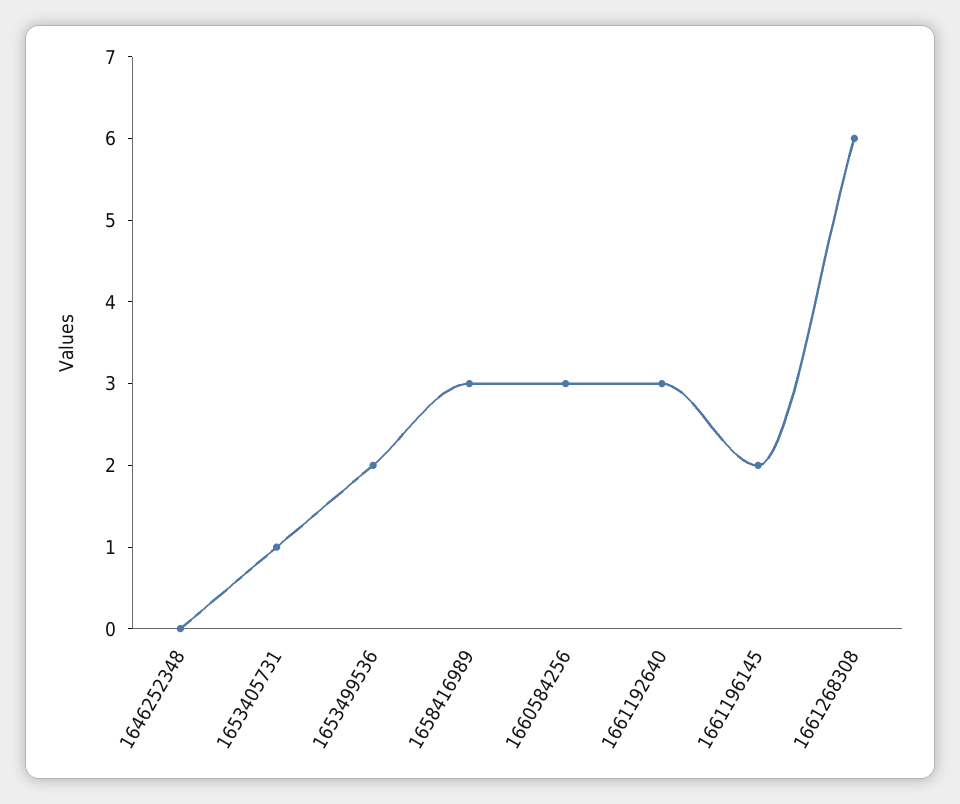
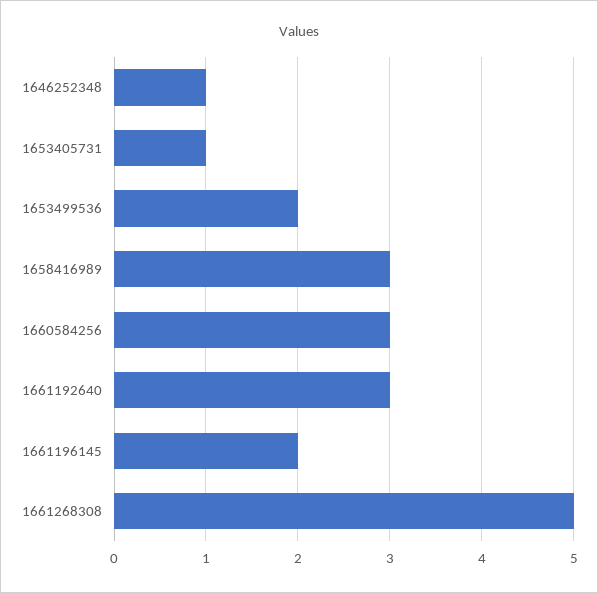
  {
-   "1646252348": 0,
+   "1646252348": 1,
    "1653405731": 1,
    "1653499536": 2,
    "1658416989": 3,
    "1660584256": 3,
    "1661192640": 3,
    "1661196145": 2,
-   "1661268308": 6
+   "1661268308": 5
  }

